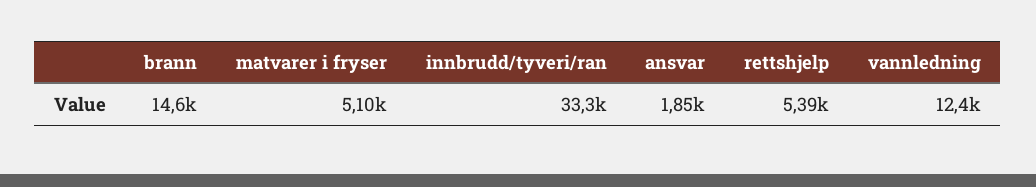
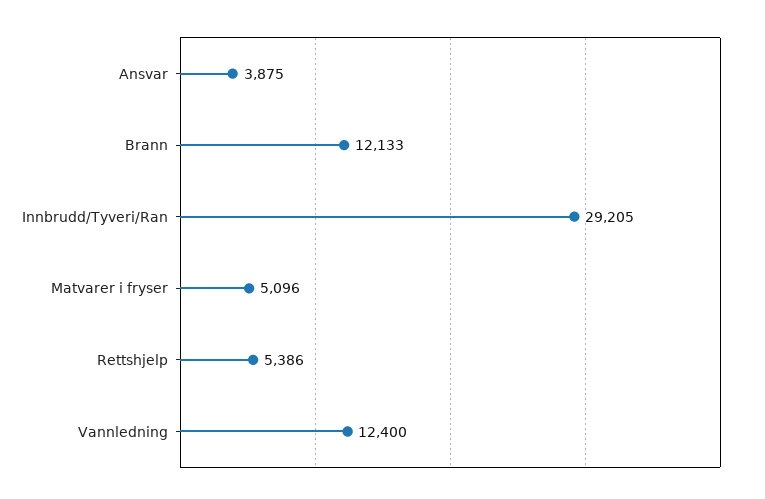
  {
-   "brann": 14600,
+   "brann": 12133,
    "matvarer i fryser": 5096,
-   "innbrudd/tyveri/ran": 33300,
+   "innbrudd/tyveri/ran": 29205,
-   "ansvar": 1850,
+   "ansvar": 3875,
    "rettshjelp": 5386,
    "vannledning": 12400
  }

